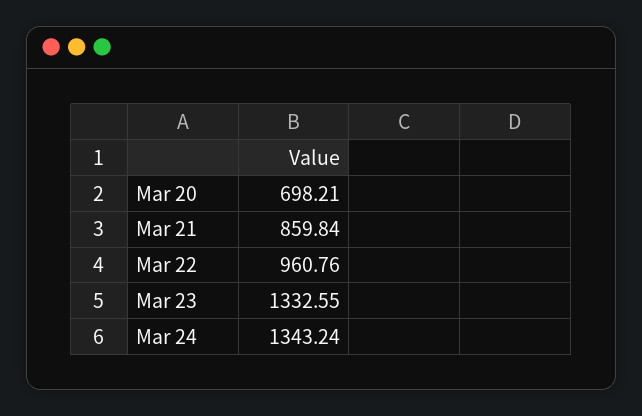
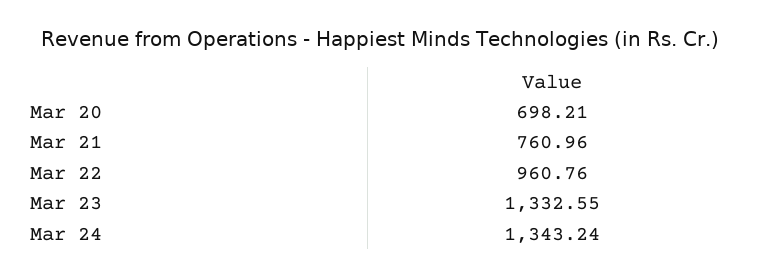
  {
    "Mar 20": 698.21,
-   "Mar 21": 859.84,
+   "Mar 21": 760.96,
    "Mar 22": 960.76,
    "Mar 23": 1332.55,
    "Mar 24": 1343.24
  }

